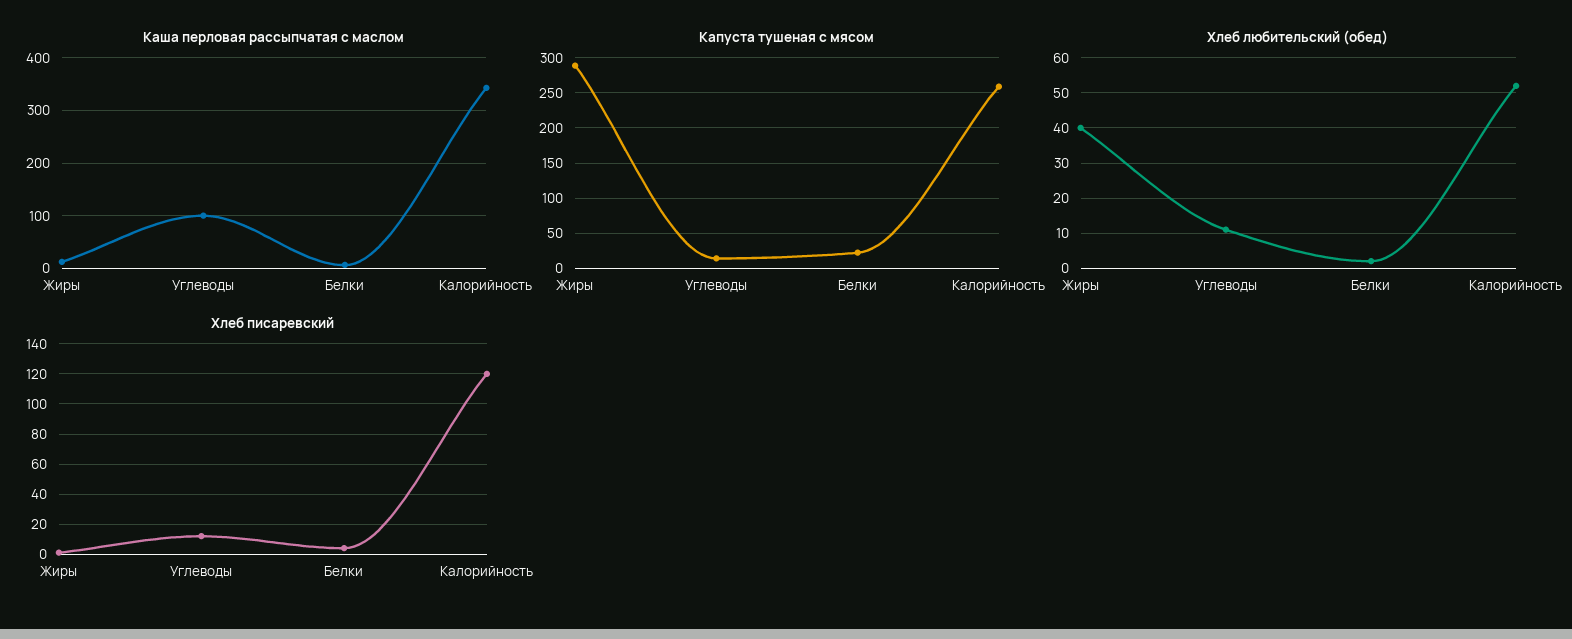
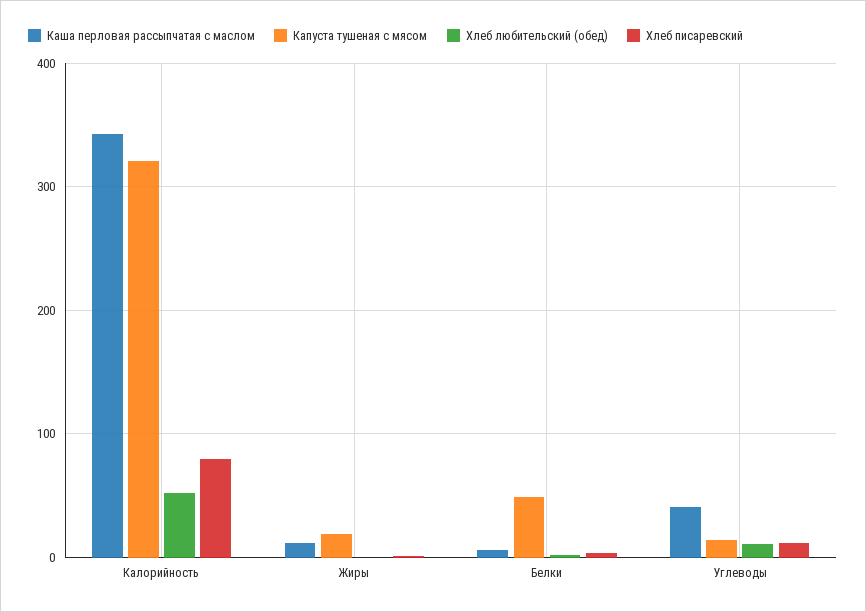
  {
    "Каша перловая рассыпчатая с маслом": {
      "Жиры": 10,
-     "Углеводы": 100,
+     "Углеводы": 40,
      "Белки": 10,
      "Калорийность": 340
    },
    "Капуста тушеная с мясом": {
-     "Жиры": 290,
+     "Жиры": 20,
      "Углеводы": 10,
-     "Белки": 20,
+     "Белки": 50,
-     "Калорийность": 260
+     "Калорийность": 320
    },
    "Хлеб любительский (обед)": {
-     "Жиры": 40,
+     "Жиры": 0,
      "Углеводы": 10,
      "Белки": 0,
      "Калорийность": 50
    },
    "Хлеб писаревский": {
      "Жиры": 0,
      "Углеводы": 10,
      "Белки": 5,
-     "Калорийность": 120
+     "Калорийность": 80
    }
  }

